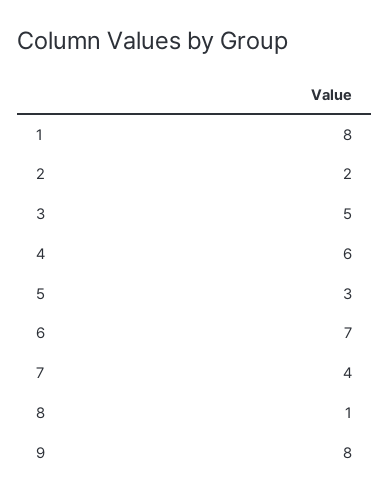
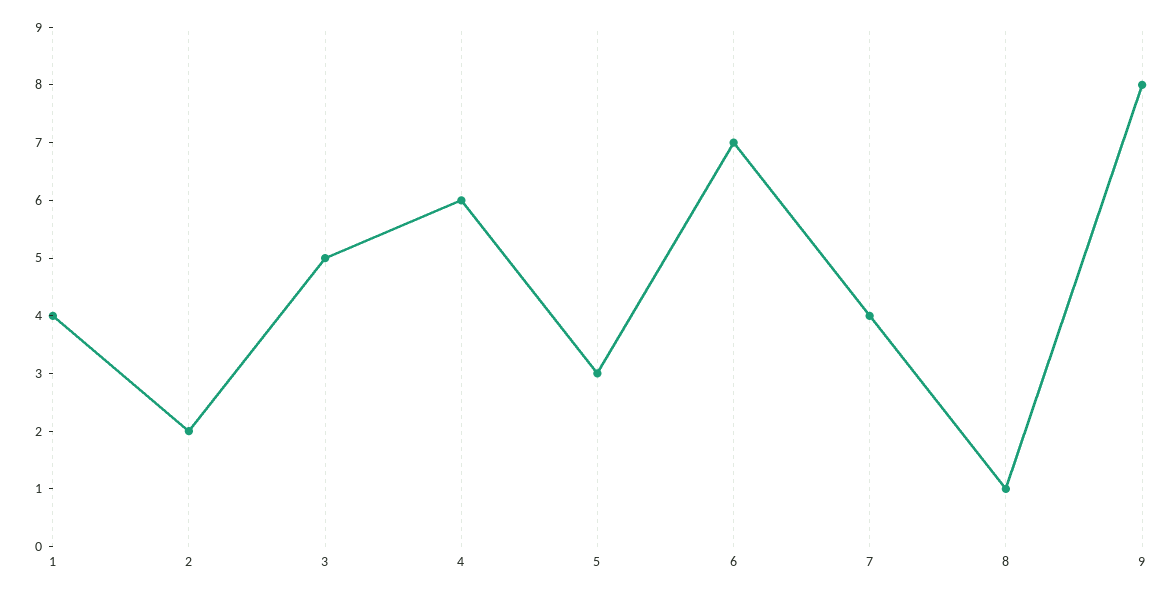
  {
-   "1": 8,
+   "1": 4,
    "2": 2,
    "3": 5,
    "4": 6,
    "5": 3,
    "6": 7,
    "7": 4,
    "8": 1,
    "9": 8
  }

